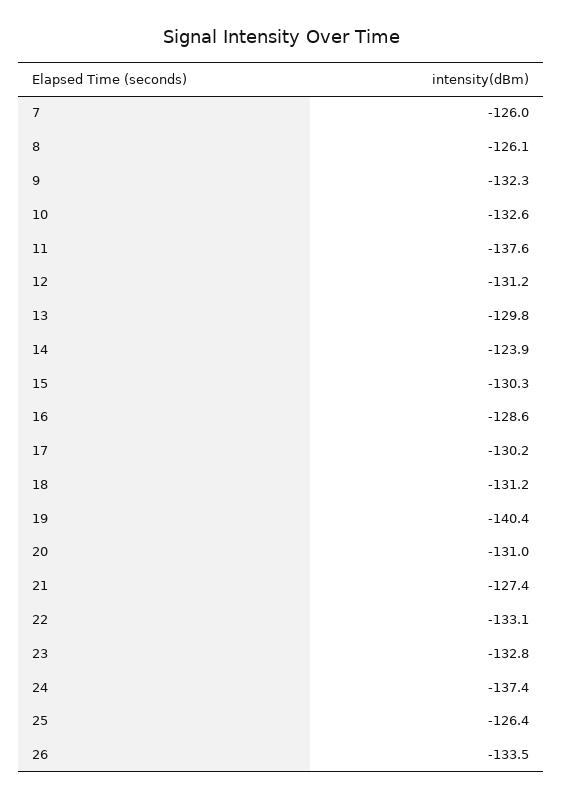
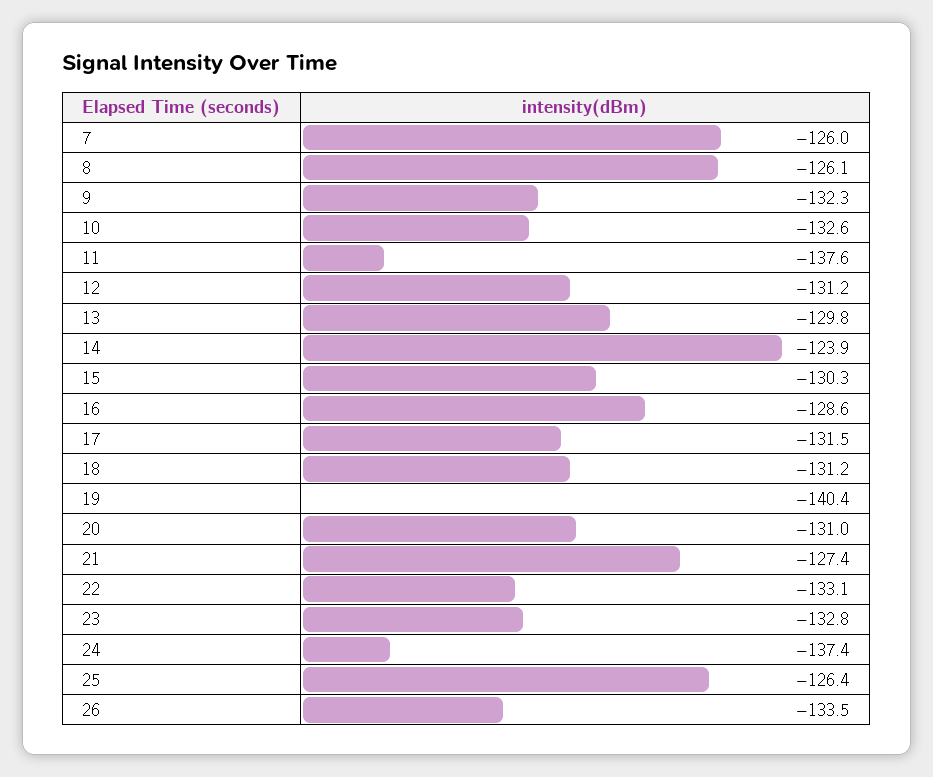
  {
    "7": -126,
    "8": -126.1,
    "9": -132.3,
    "10": -132.6,
    "11": -137.6,
    "12": -131.2,
    "13": -129.8,
    "14": -123.9,
    "15": -130.3,
    "16": -128.6,
-   "17": -130.2,
+   "17": -131.5,
    "18": -131.2,
    "19": -140.4,
    "20": -131,
    "21": -127.4,
    "22": -133.1,
    "23": -132.8,
    "24": -137.4,
    "25": -126.4,
    "26": -133.5
  }

